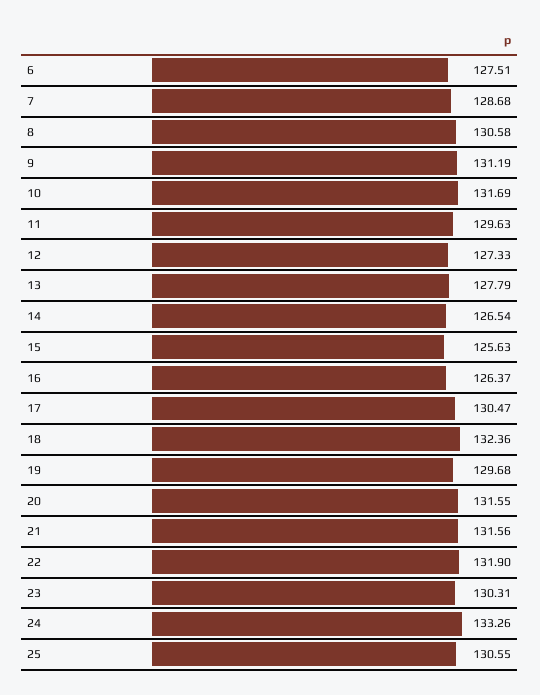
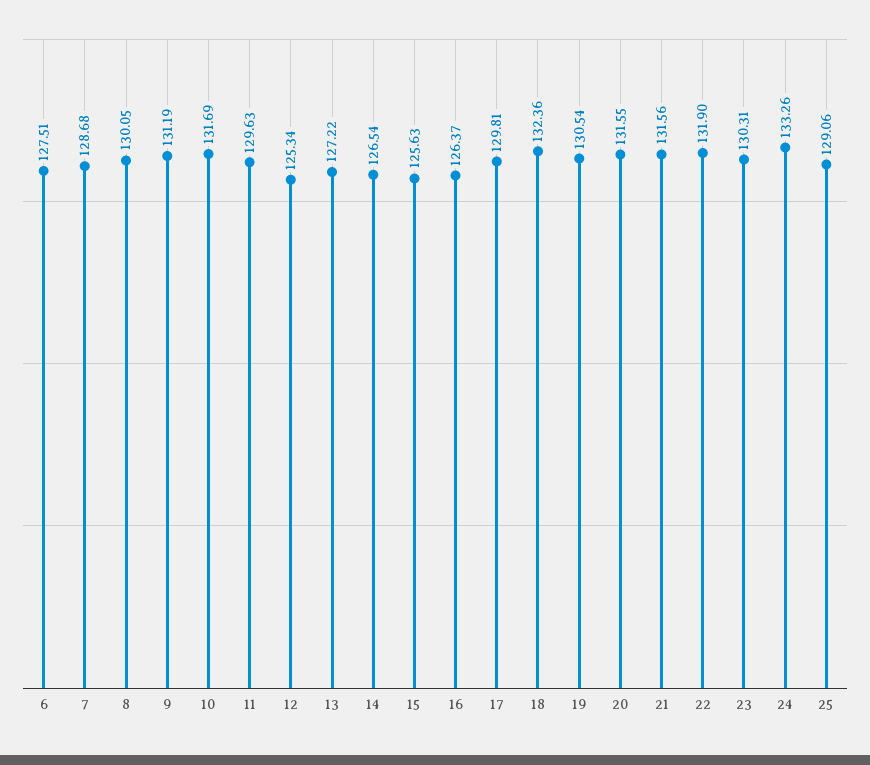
  {
    "6": 127.51,
    "7": 128.68,
-   "8": 130.58,
+   "8": 130.05,
    "9": 131.19,
    "10": 131.69,
    "11": 129.63,
-   "12": 127.33,
+   "12": 125.34,
-   "13": 127.79,
+   "13": 127.22,
    "14": 126.54,
    "15": 125.63,
    "16": 126.37,
-   "17": 130.47,
+   "17": 129.81,
    "18": 132.36,
-   "19": 129.68,
+   "19": 130.54,
    "20": 131.55,
    "21": 131.56,
    "22": 131.9,
    "23": 130.31,
    "24": 133.26,
-   "25": 130.55
+   "25": 129.06
  }

